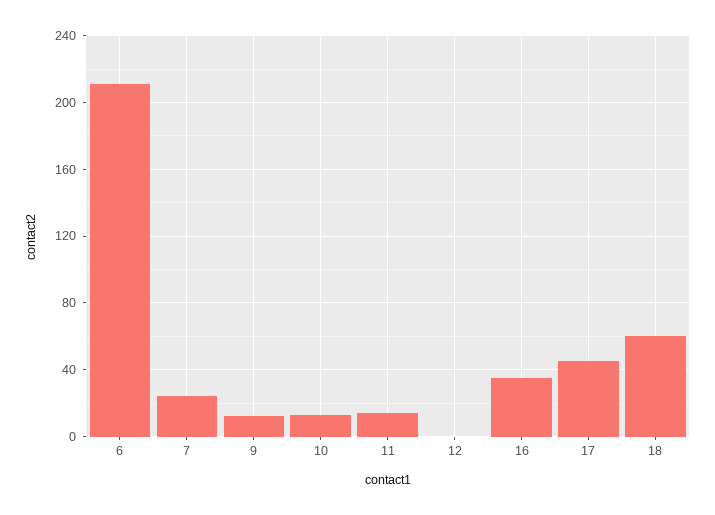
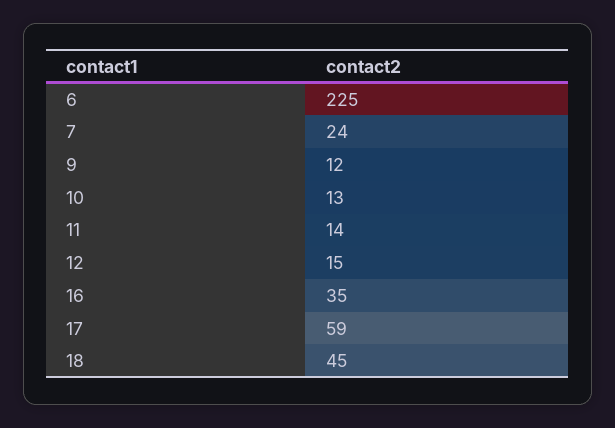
  {
-   "6": 210,
+   "6": 225,
    "7": 24,
    "9": 12,
    "10": 13,
    "11": 14,
-   "12": 0,
+   "12": 15,
    "16": 35,
-   "17": 45,
+   "17": 59,
-   "18": 60
+   "18": 45
  }

